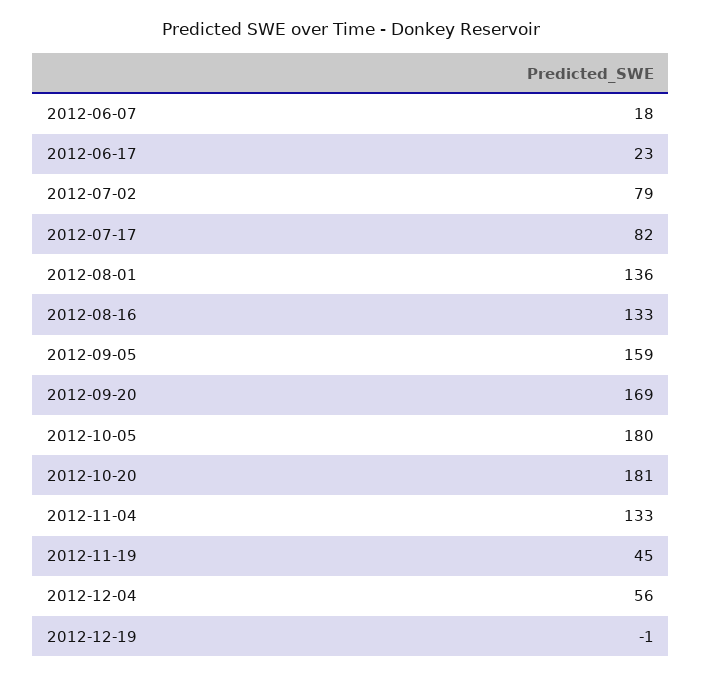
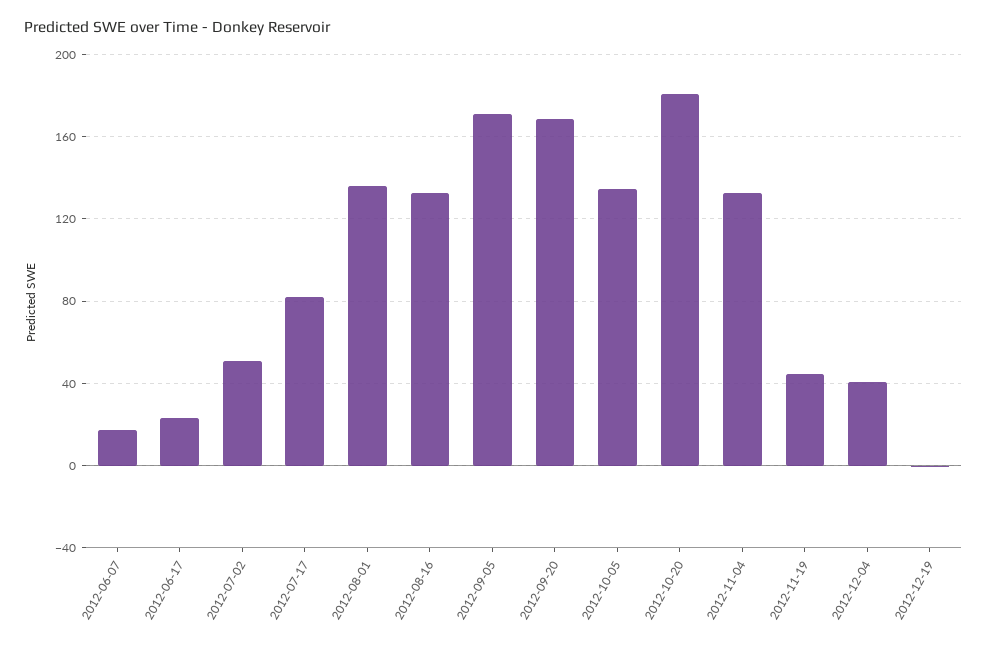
  {
    "2012-06-07": 18,
    "2012-06-17": 23,
-   "2012-07-02": 79,
+   "2012-07-02": 50,
    "2012-07-17": 82,
    "2012-08-01": 136,
    "2012-08-16": 133,
-   "2012-09-05": 159,
+   "2012-09-05": 170,
    "2012-09-20": 169,
-   "2012-10-05": 180,
+   "2012-10-05": 135,
    "2012-10-20": 181,
    "2012-11-04": 133,
    "2012-11-19": 45,
-   "2012-12-04": 56,
+   "2012-12-04": 40,
    "2012-12-19": -1
  }

